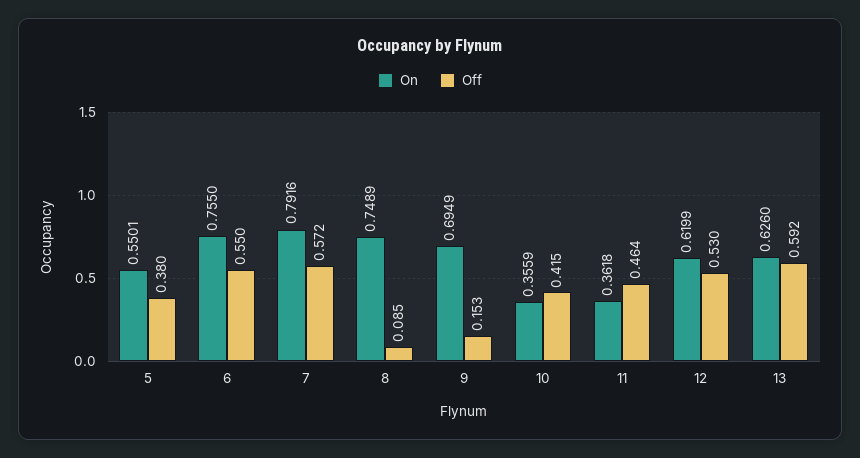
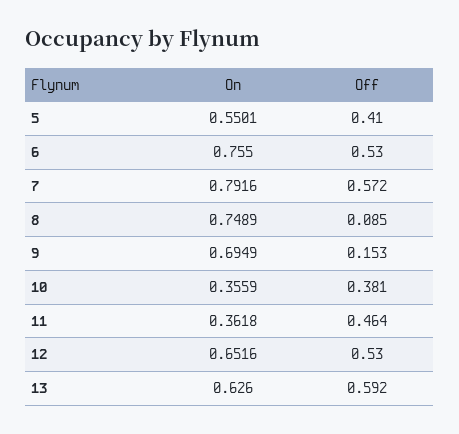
  {
    "On": {
      "5": 0.5501,
      "6": 0.755,
      "7": 0.7916,
      "8": 0.7489,
      "9": 0.6949,
      "10": 0.3559,
      "11": 0.3618,
-     "12": 0.6199,
+     "12": 0.6516,
      "13": 0.626
    },
    "Off": {
-     "5": 0.38,
+     "5": 0.41,
-     "6": 0.55,
+     "6": 0.53,
      "7": 0.572,
      "8": 0.085,
      "9": 0.153,
-     "10": 0.415,
+     "10": 0.381,
      "11": 0.464,
      "12": 0.53,
      "13": 0.592
    }
  }

